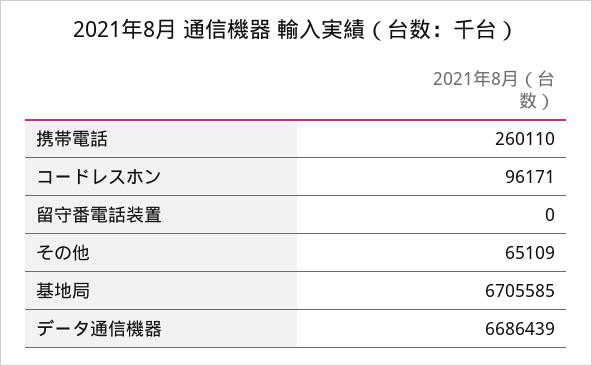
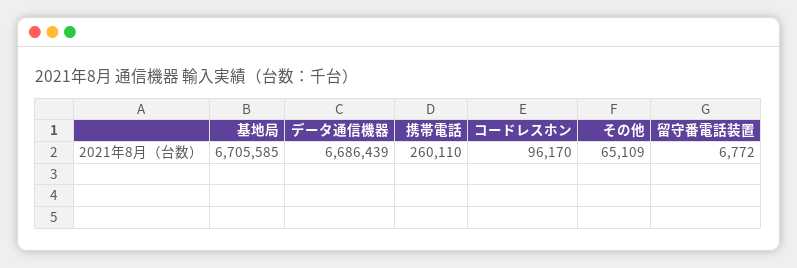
  {
    "携帯電話": 260110,
-   "コードレスホン": 96171,
+   "コードレスホン": 96170,
-   "留守番電話装置": 0,
+   "留守番電話装置": 6772,
    "その他": 65109,
    "基地局": 6705585,
    "データ通信機器": 6686439
  }

